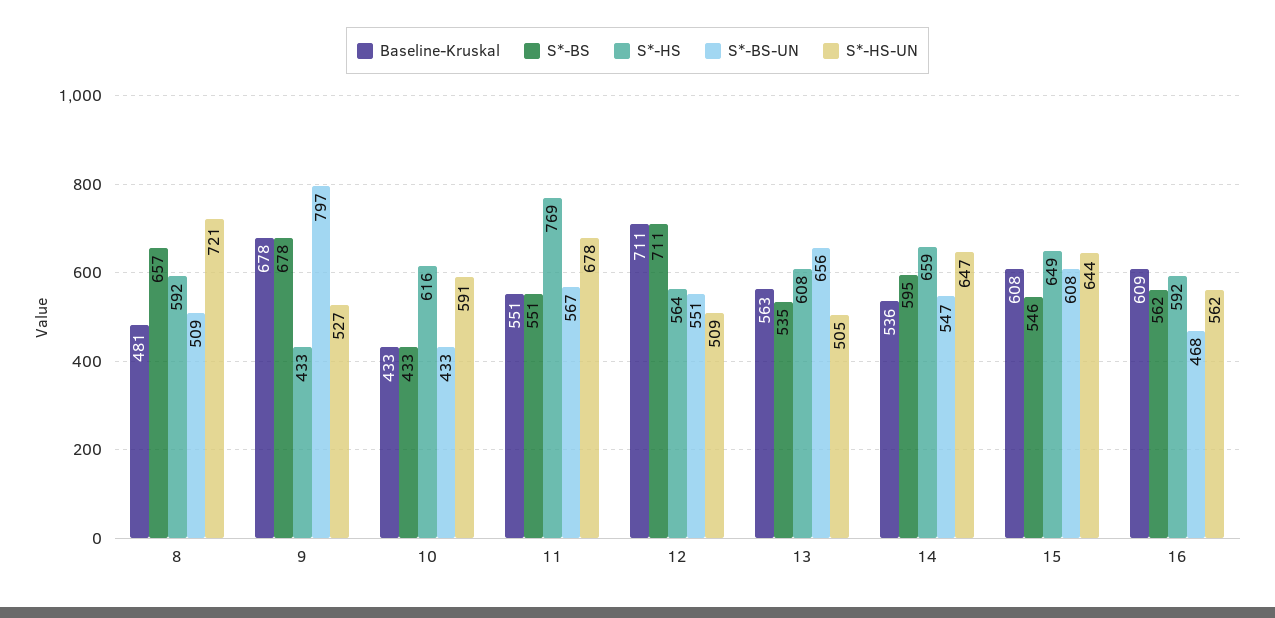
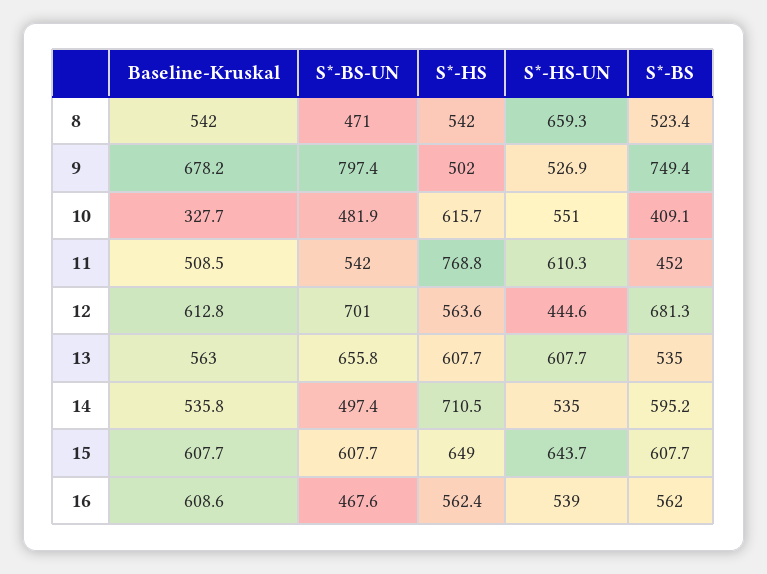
  {
    "Baseline-Kruskal": {
-     "8": 481,
+     "8": 542,
      "9": 678.2,
-     "10": 433,
+     "10": 327.7,
-     "11": 551,
+     "11": 508.5,
-     "12": 711,
+     "12": 612.8,
      "13": 563,
      "14": 535.8,
      "15": 607.7,
      "16": 608.6
    },
    "S*-BS": {
-     "8": 657,
+     "8": 523.4,
-     "9": 678,
+     "9": 749.4,
-     "10": 433,
+     "10": 409.1,
-     "11": 551,
+     "11": 452,
-     "12": 711,
+     "12": 681.3,
      "13": 535,
      "14": 595.2,
-     "15": 546,
+     "15": 607.7,
      "16": 562
    },
    "S*-HS": {
-     "8": 592,
+     "8": 542,
-     "9": 433,
+     "9": 502,
      "10": 615.7,
      "11": 768.8,
      "12": 563.6,
      "13": 607.7,
-     "14": 659,
+     "14": 710.5,
      "15": 649,
-     "16": 592
+     "16": 562.4
    },
    "S*-BS-UN": {
-     "8": 509,
+     "8": 471,
      "9": 797.4,
-     "10": 433,
+     "10": 481.9,
-     "11": 567,
+     "11": 542,
-     "12": 551,
+     "12": 701,
      "13": 655.8,
-     "14": 547,
+     "14": 497.4,
      "15": 607.7,
      "16": 467.6
    },
    "S*-HS-UN": {
-     "8": 721,
+     "8": 659.3,
      "9": 526.9,
-     "10": 591,
+     "10": 551,
-     "11": 678,
+     "11": 610.3,
-     "12": 509,
+     "12": 444.6,
-     "13": 505,
+     "13": 607.7,
-     "14": 647,
+     "14": 535,
      "15": 643.7,
-     "16": 562
+     "16": 539
    }
  }

